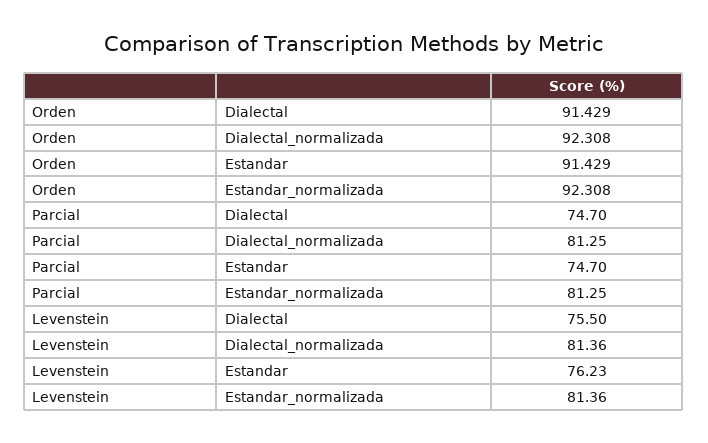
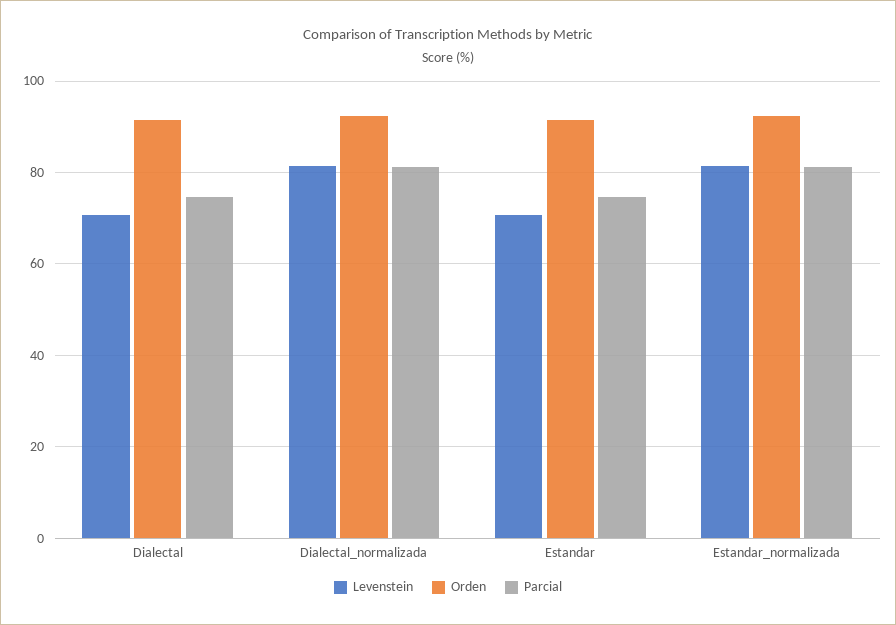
  {
    "Orden": {
      "Dialectal": 91.429,
      "Dialectal_normalizada": 92.308,
      "Estandar": 91.429,
      "Estandar_normalizada": 92.308
    },
    "Parcial": {
      "Dialectal": 74.7,
      "Dialectal_normalizada": 81.25,
      "Estandar": 74.7,
      "Estandar_normalizada": 81.25
    },
    "Levenstein": {
-     "Dialectal": 75.5,
+     "Dialectal": 70,
      "Dialectal_normalizada": 81.36,
-     "Estandar": 76.23,
+     "Estandar": 70,
      "Estandar_normalizada": 81.36
    }
  }

